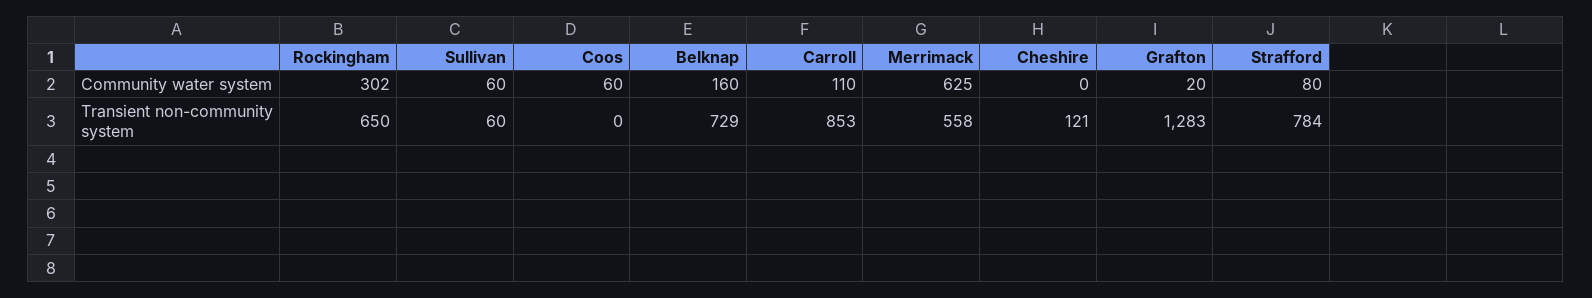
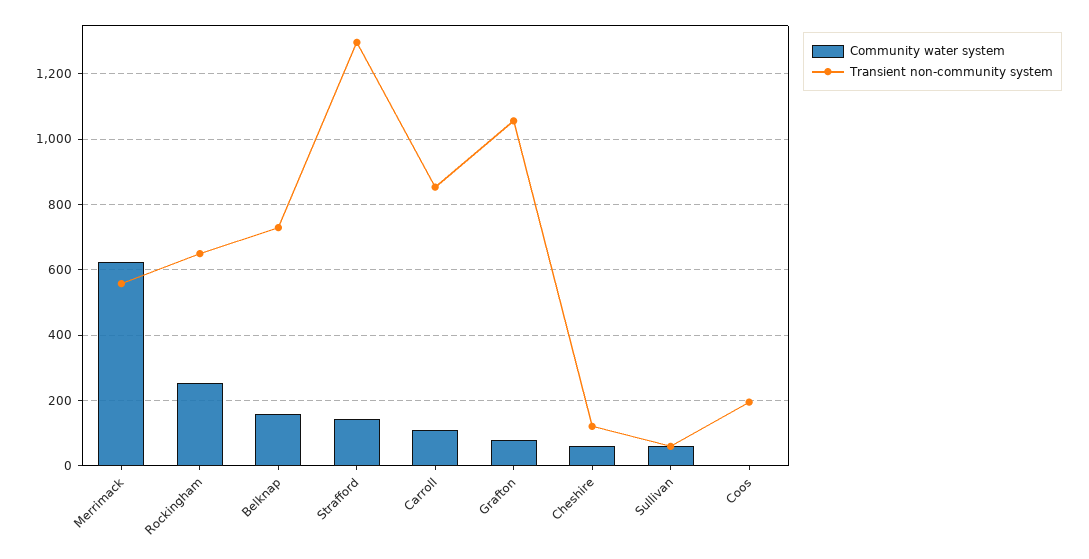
  {
    "Community water system": {
-     "Rockingham": 302,
+     "Rockingham": 260,
      "Sullivan": 60,
-     "Coos": 60,
+     "Coos": 0,
      "Belknap": 160,
      "Carroll": 110,
      "Merrimack": 625,
-     "Cheshire": 0,
+     "Cheshire": 60,
-     "Grafton": 20,
+     "Grafton": 80,
-     "Strafford": 80
+     "Strafford": 140
    },
    "Transient non-community system": {
      "Rockingham": 650,
      "Sullivan": 60,
-     "Coos": 0,
+     "Coos": 200,
      "Belknap": 729,
      "Carroll": 853,
      "Merrimack": 558,
      "Cheshire": 121,
-     "Grafton": 1283,
+     "Grafton": 1060,
-     "Strafford": 784
+     "Strafford": 1300
    }
  }

